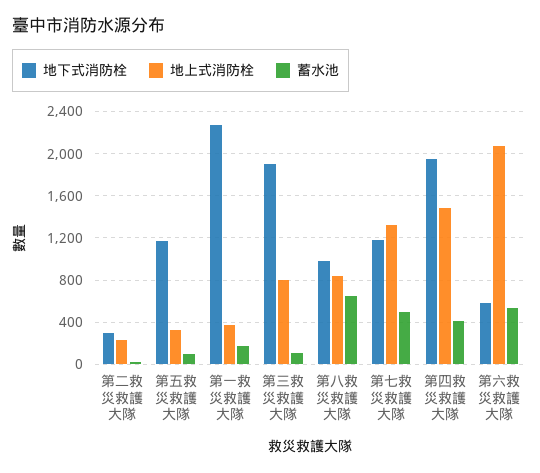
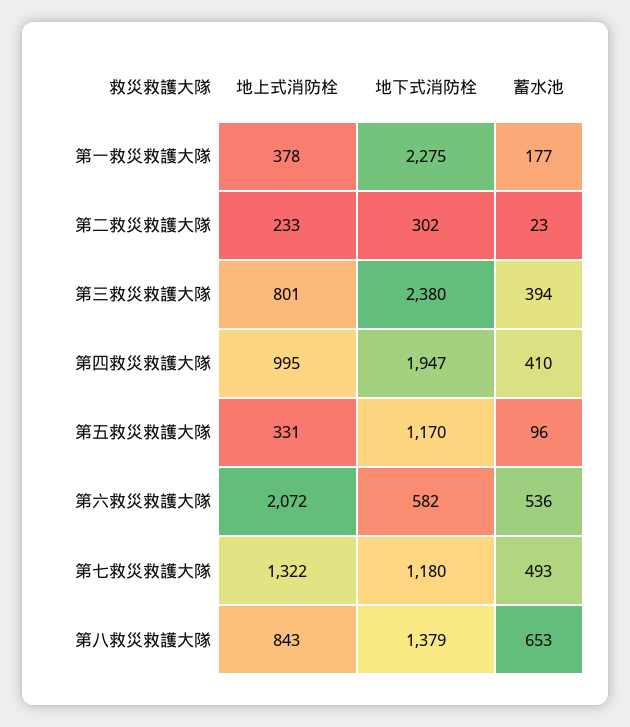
  {
    "地下式消防栓": {
      "第二救災救護大隊": 302,
      "第五救災救護大隊": 1170,
      "第一救災救護大隊": 2275,
-     "第三救災救護大隊": 1900,
+     "第三救災救護大隊": 2380,
-     "第八救災救護大隊": 1000,
+     "第八救災救護大隊": 1379,
      "第七救災救護大隊": 1180,
      "第四救災救護大隊": 1947,
      "第六救災救護大隊": 582
    },
    "地上式消防栓": {
      "第二救災救護大隊": 233,
      "第五救災救護大隊": 331,
      "第一救災救護大隊": 378,
      "第三救災救護大隊": 801,
      "第八救災救護大隊": 843,
      "第七救災救護大隊": 1322,
-     "第四救災救護大隊": 1500,
+     "第四救災救護大隊": 995,
      "第六救災救護大隊": 2072
    },
    "蓄水池": {
      "第二救災救護大隊": 23,
      "第五救災救護大隊": 96,
      "第一救災救護大隊": 177,
-     "第三救災救護大隊": 100,
+     "第三救災救護大隊": 394,
      "第八救災救護大隊": 653,
      "第七救災救護大隊": 493,
      "第四救災救護大隊": 410,
      "第六救災救護大隊": 536
    }
  }

